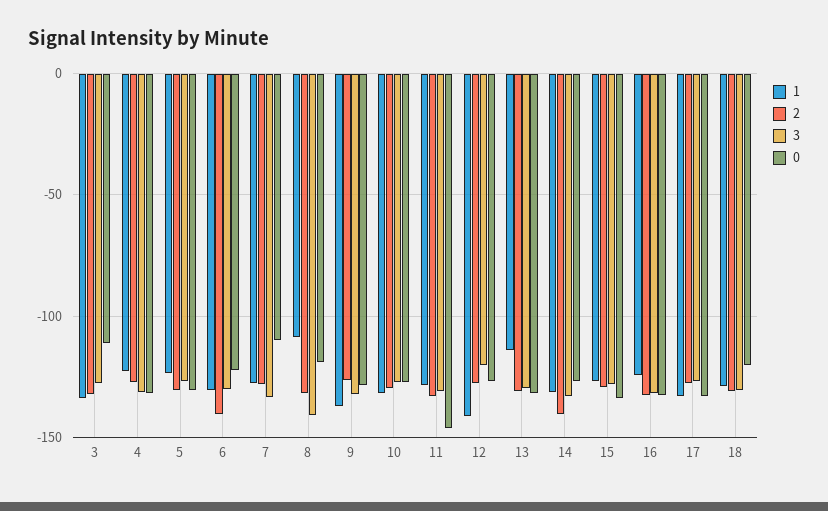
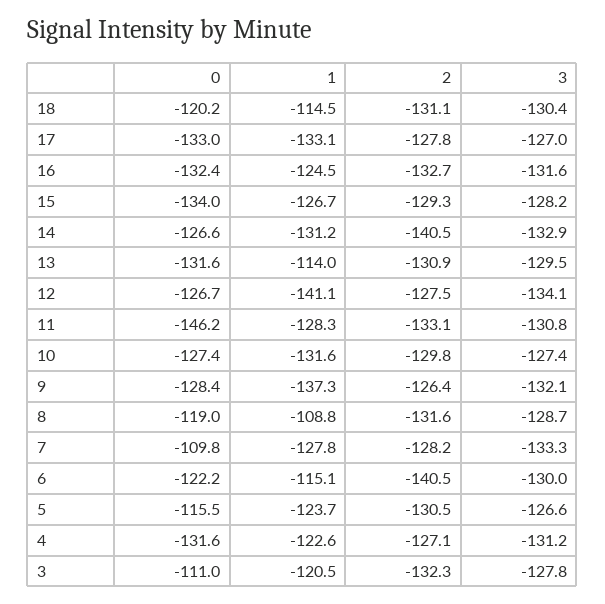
  {
    "1": {
-     "3": -135,
+     "3": -120.5,
      "4": -122.6,
      "5": -123.7,
-     "6": -130,
+     "6": -115.1,
      "7": -127.8,
      "8": -108.8,
      "9": -137.3,
      "10": -131.6,
      "11": -128.3,
      "12": -141.1,
      "13": -114,
      "14": -131.2,
      "15": -126.7,
      "16": -124.5,
      "17": -133.1,
-     "18": -130
+     "18": -114.5
    },
    "2": {
      "3": -132.3,
      "4": -127.1,
      "5": -130.5,
      "6": -140.5,
      "7": -128.2,
      "8": -131.6,
      "9": -126.4,
      "10": -129.8,
      "11": -133.1,
      "12": -127.5,
      "13": -130.9,
      "14": -140.5,
      "15": -129.3,
      "16": -132.7,
      "17": -127.8,
      "18": -131.1
    },
    "3": {
      "3": -127.8,
      "4": -131.2,
      "5": -126.6,
      "6": -130,
      "7": -133.3,
-     "8": -140,
+     "8": -128.7,
      "9": -132.1,
      "10": -127.4,
      "11": -130.8,
-     "12": -120,
+     "12": -134.1,
      "13": -129.5,
      "14": -132.9,
      "15": -128.2,
      "16": -131.6,
      "17": -127,
      "18": -130.4
    },
    "0": {
      "3": -111,
      "4": -131.6,
-     "5": -130,
+     "5": -115.5,
      "6": -122.2,
      "7": -109.8,
      "8": -119,
      "9": -128.4,
      "10": -127.4,
      "11": -146.2,
      "12": -126.7,
      "13": -131.6,
      "14": -126.6,
      "15": -134,
      "16": -132.4,
      "17": -133,
      "18": -120.2
    }
  }

